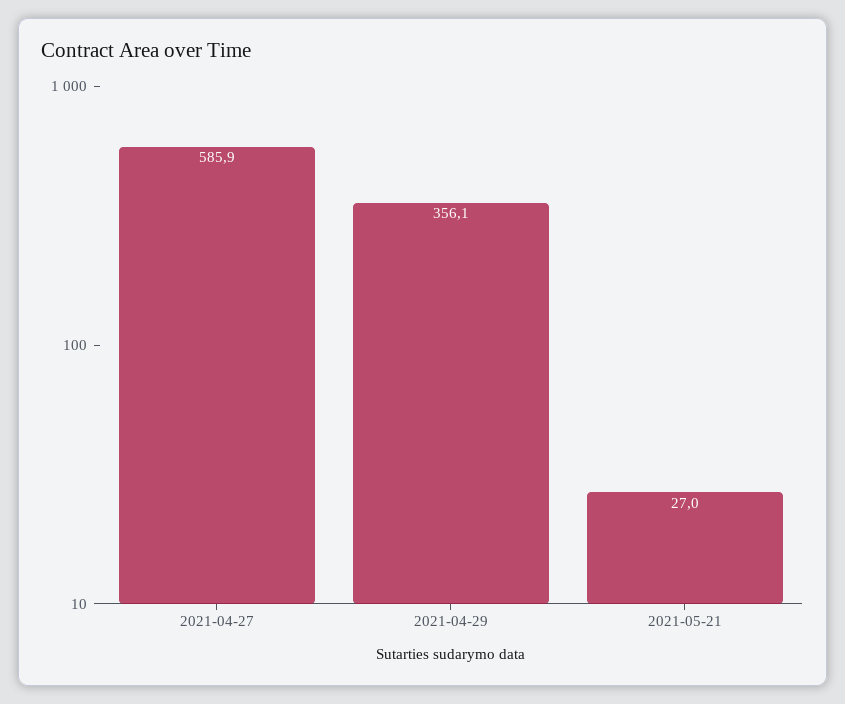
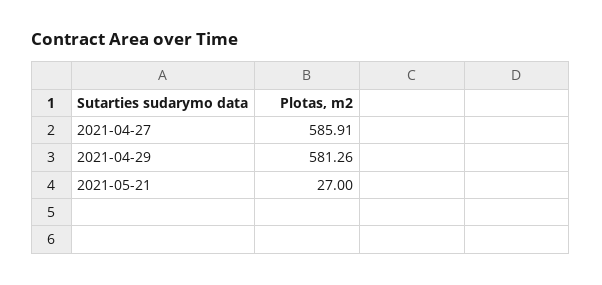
  {
    "2021-04-27": 585.91,
-   "2021-04-29": 356.1,
+   "2021-04-29": 581.26,
    "2021-05-21": 27
  }

